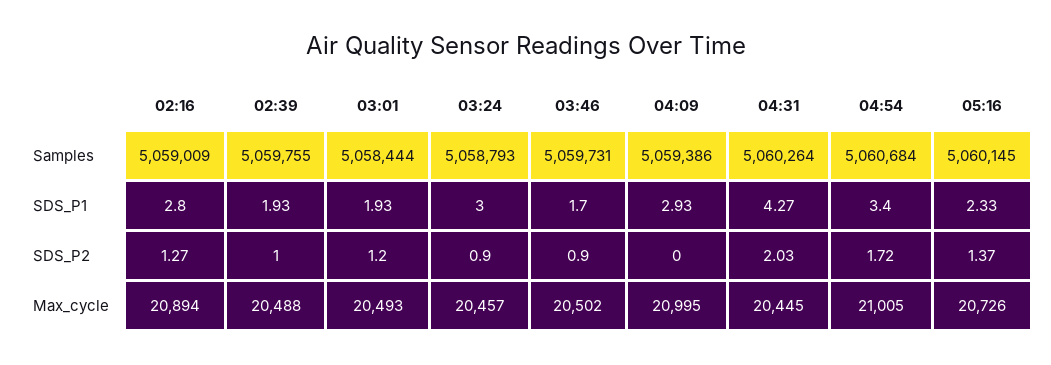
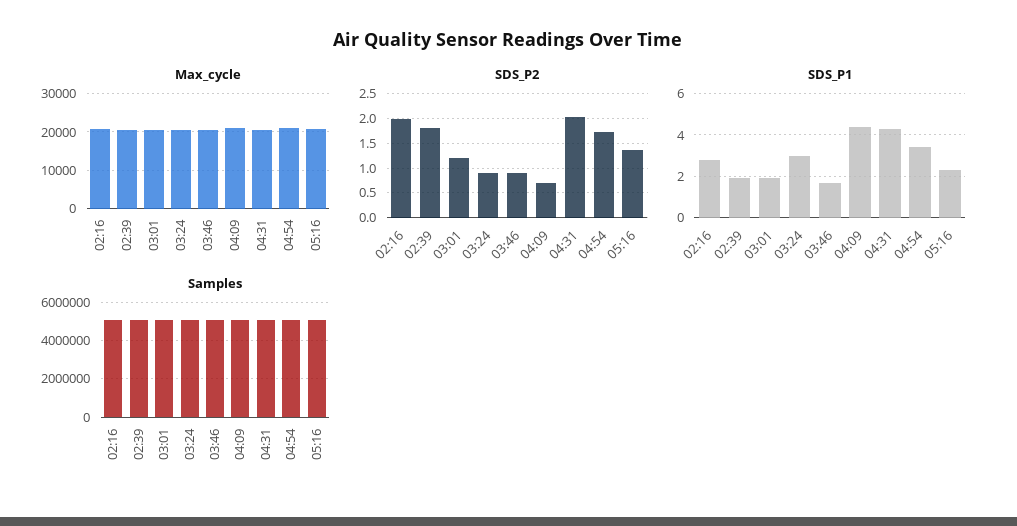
  {
    "Samples": {
      "02:16": 5059009,
      "02:39": 5059755,
      "03:01": 5058444,
      "03:24": 5058793,
      "03:46": 5059731,
      "04:09": 5059386,
      "04:31": 5060264,
      "04:54": 5060684,
      "05:16": 5060145
    },
    "SDS_P1": {
      "02:16": 2.8,
      "02:39": 1.93,
      "03:01": 1.93,
      "03:24": 3,
      "03:46": 1.7,
-     "04:09": 2.93,
+     "04:09": 4.5,
      "04:31": 4.27,
      "04:54": 3.4,
      "05:16": 2.33
    },
    "SDS_P2": {
-     "02:16": 1.27,
+     "02:16": 2,
-     "02:39": 1,
+     "02:39": 1.75,
      "03:01": 1.2,
      "03:24": 0.9,
      "03:46": 0.9,
-     "04:09": 0,
+     "04:09": 0.75,
      "04:31": 2.03,
      "04:54": 1.72,
      "05:16": 1.37
    },
    "Max_cycle": {
      "02:16": 20894,
      "02:39": 20488,
      "03:01": 20493,
      "03:24": 20457,
      "03:46": 20502,
      "04:09": 20995,
      "04:31": 20445,
      "04:54": 21005,
      "05:16": 20726
    }
  }

